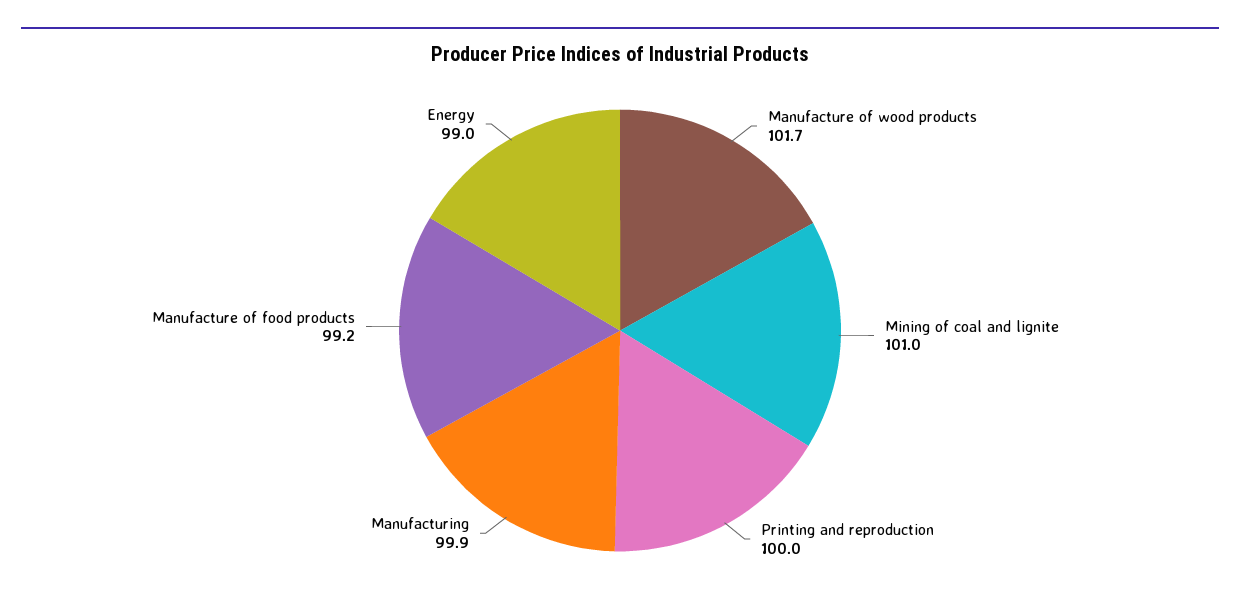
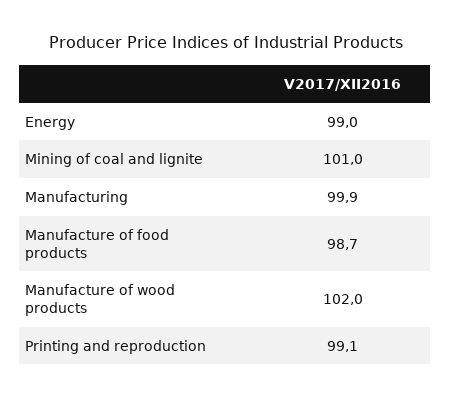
  {
-   "Manufacture of wood products": 101.7,
+   "Manufacture of wood products": 102,
    "Mining of coal and lignite": 101,
-   "Printing and reproduction": 100,
+   "Printing and reproduction": 99.1,
    "Manufacturing": 99.9,
-   "Manufacture of food products": 99.2,
+   "Manufacture of food products": 98.7,
    "Energy": 99
  }

